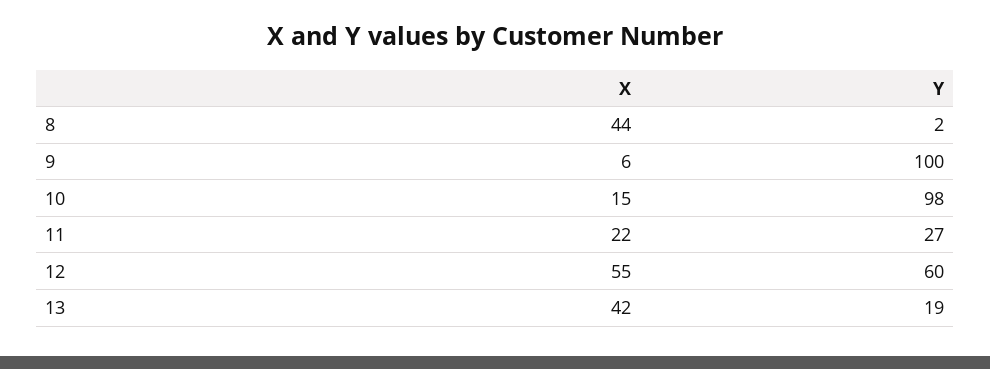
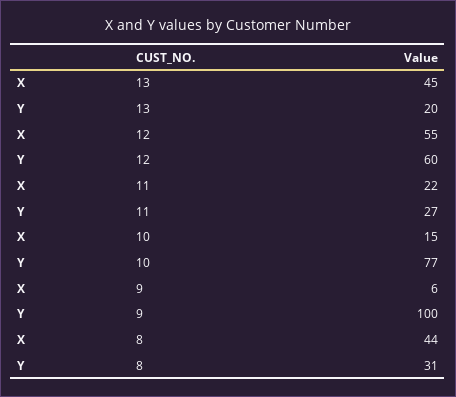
  {
    "X": {
      "8": 44,
      "9": 6,
      "10": 15,
      "11": 22,
      "12": 55,
-     "13": 42
+     "13": 45
    },
    "Y": {
-     "8": 2,
+     "8": 31,
      "9": 100,
-     "10": 98,
+     "10": 77,
      "11": 27,
      "12": 60,
-     "13": 19
+     "13": 20
    }
  }

